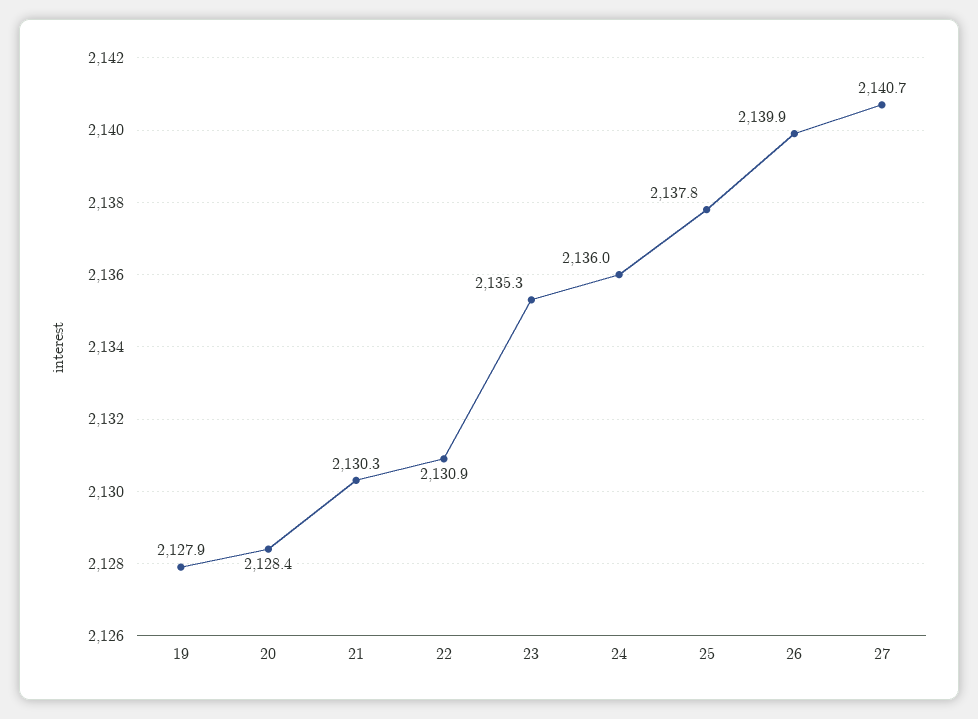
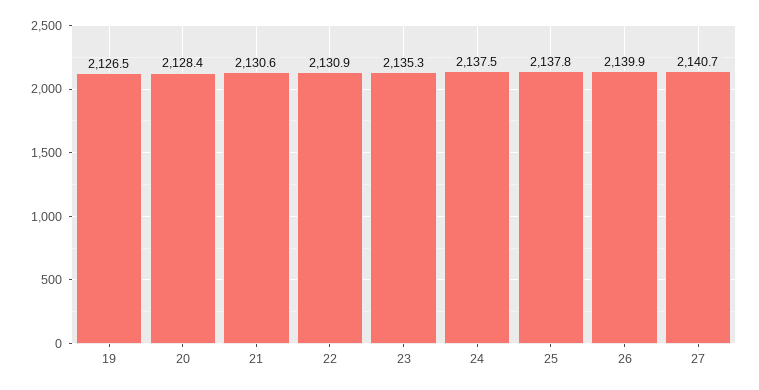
  {
-   "19": 2127.9,
+   "19": 2126.5,
    "20": 2128.4,
-   "21": 2130.3,
+   "21": 2130.6,
    "22": 2130.9,
    "23": 2135.3,
-   "24": 2136,
+   "24": 2137.5,
    "25": 2137.8,
    "26": 2139.9,
    "27": 2140.7
  }

